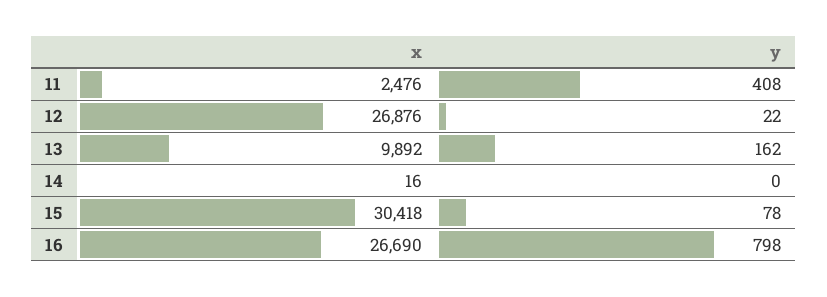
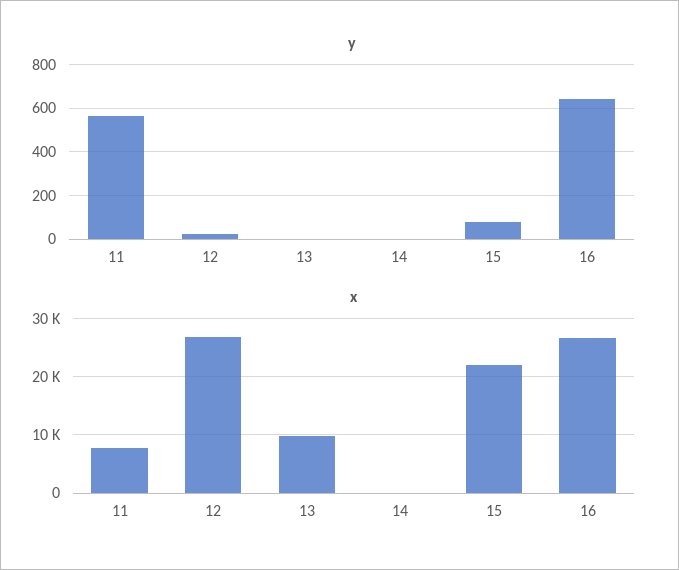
  {
    "x": {
-     "11": 2476,
+     "11": 8000,
      "12": 26876,
      "13": 9892,
      "14": 16,
-     "15": 30418,
+     "15": 22000,
      "16": 26690
    },
    "y": {
-     "11": 408,
+     "11": 550,
      "12": 22,
-     "13": 162,
+     "13": 0,
      "14": 0,
      "15": 78,
-     "16": 798
+     "16": 650
    }
  }

